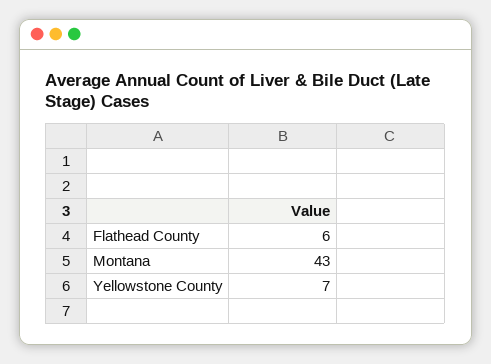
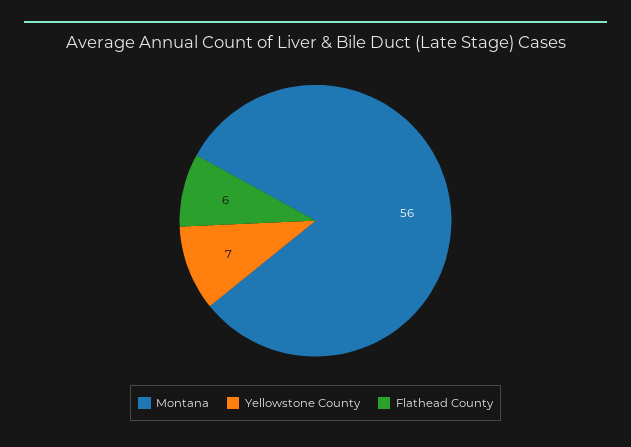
  {
    "Flathead County": 6,
-   "Montana": 43,
+   "Montana": 56,
    "Yellowstone County": 7
  }

